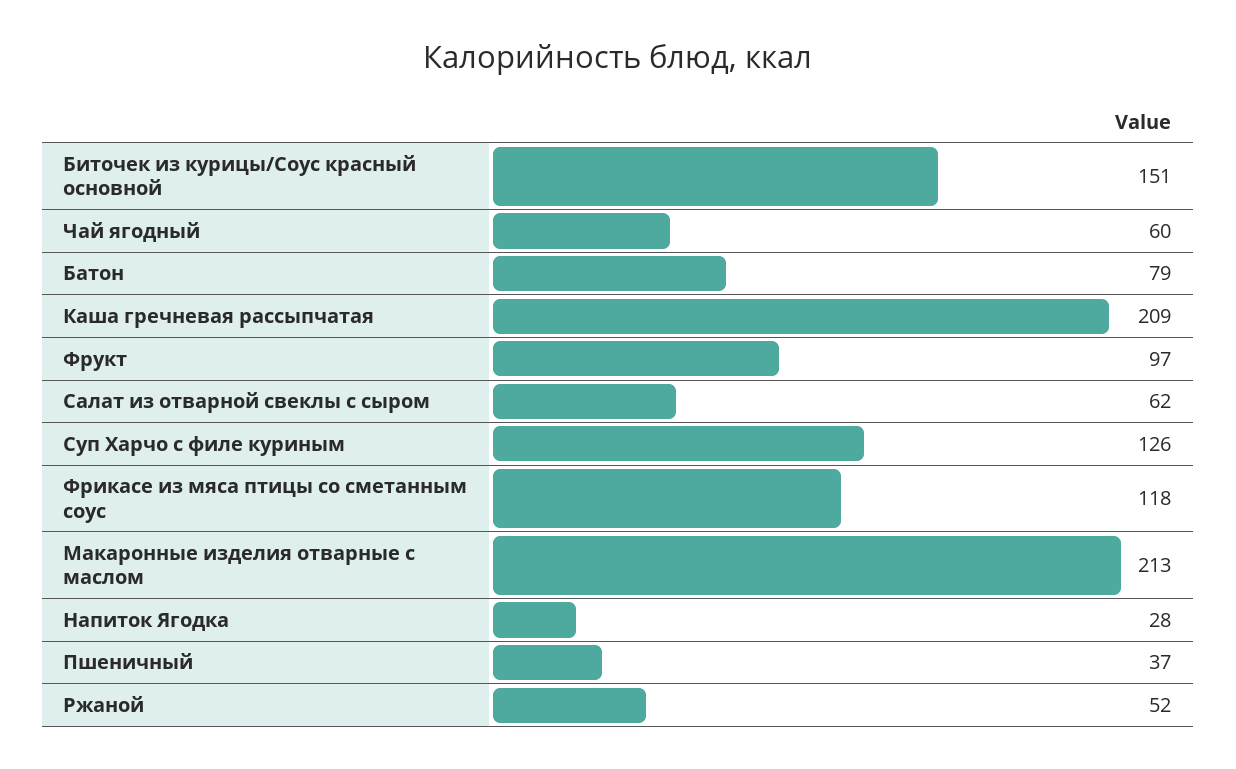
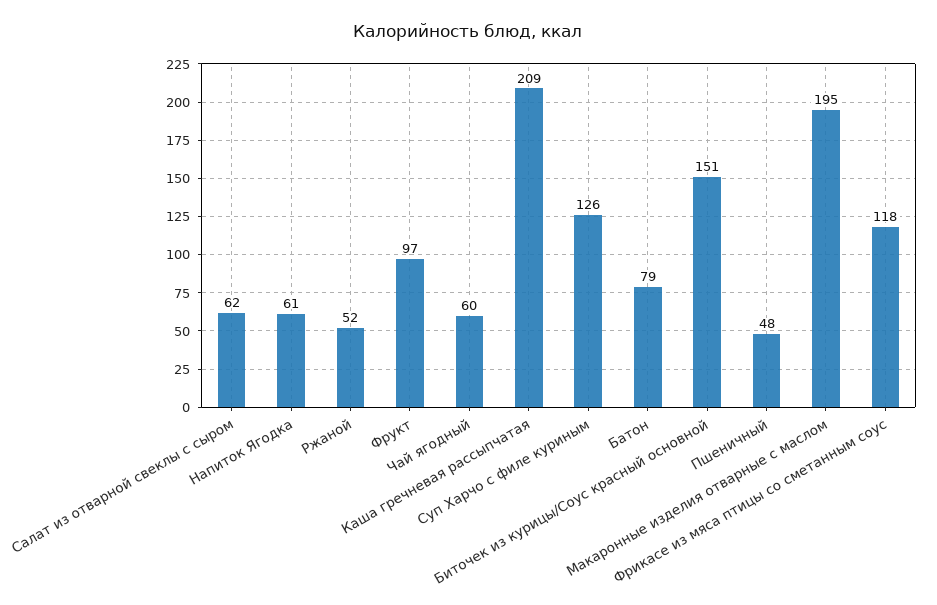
  {
    "Биточек из курицы/Соус красный основной": 151,
    "Чай ягодный": 60,
    "Батон": 79,
    "Каша гречневая рассыпчатая": 209,
    "Фрукт": 97,
    "Салат из отварной свеклы с сыром": 62,
    "Суп Харчо с филе куриным": 126,
    "Фрикасе из мяса птицы со сметанным соус": 118,
-   "Макаронные изделия отварные с маслом": 213,
+   "Макаронные изделия отварные с маслом": 195,
-   "Напиток Ягодка": 28,
+   "Напиток Ягодка": 61,
-   "Пшеничный": 37,
+   "Пшеничный": 48,
    "Ржаной": 52
  }

